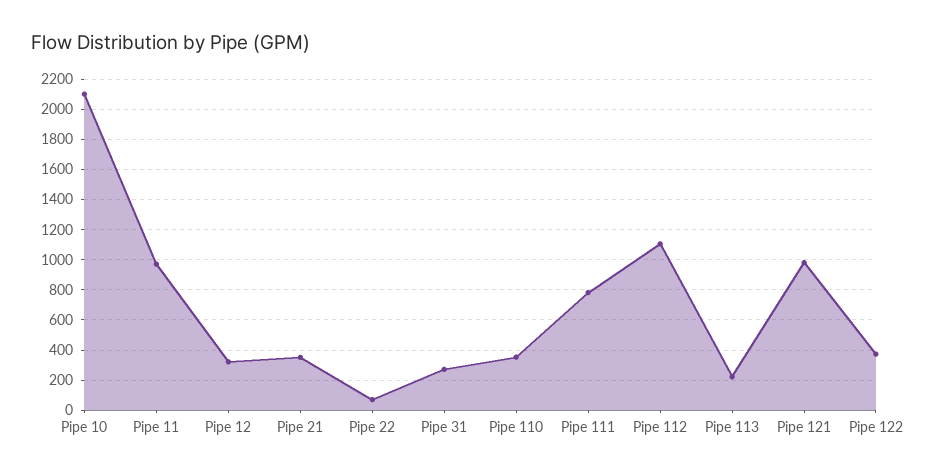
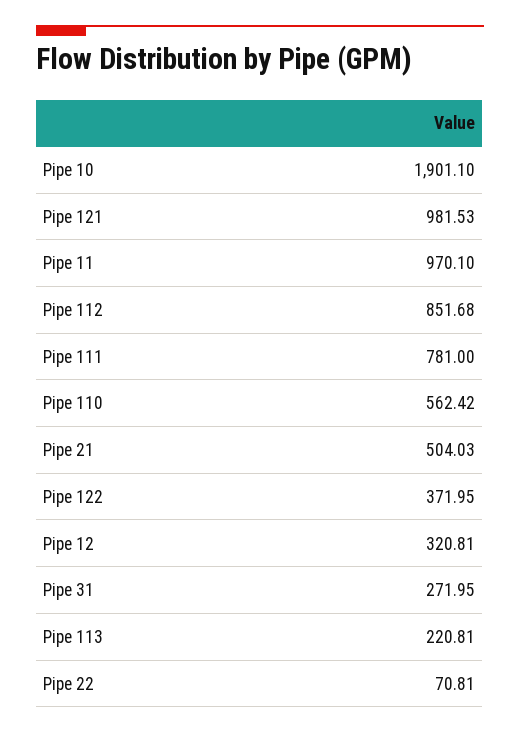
  {
-   "Pipe 10": 2100,
+   "Pipe 10": 1901.1,
    "Pipe 11": 970.1,
    "Pipe 12": 320.81,
-   "Pipe 21": 350,
+   "Pipe 21": 504.03,
    "Pipe 22": 70.81,
    "Pipe 31": 271.95,
-   "Pipe 110": 350,
+   "Pipe 110": 562.42,
    "Pipe 111": 781,
-   "Pipe 112": 1100,
+   "Pipe 112": 851.68,
    "Pipe 113": 220.81,
    "Pipe 121": 981.53,
    "Pipe 122": 371.95
  }

